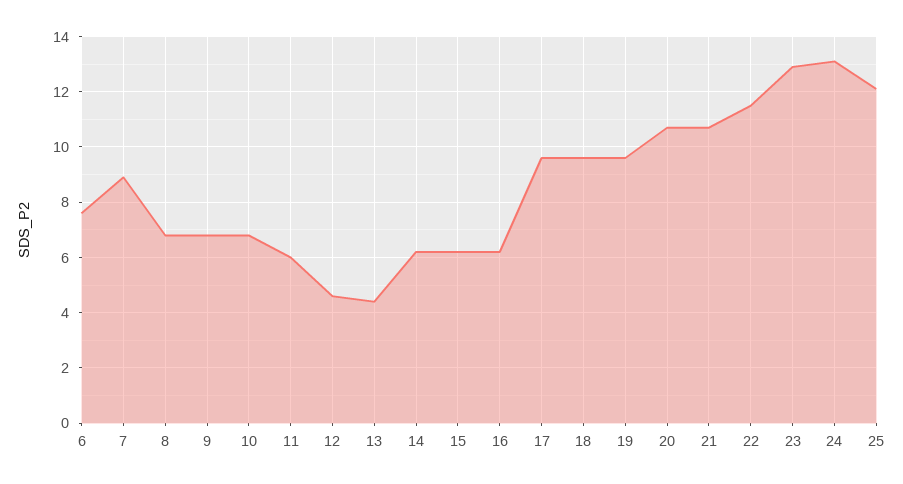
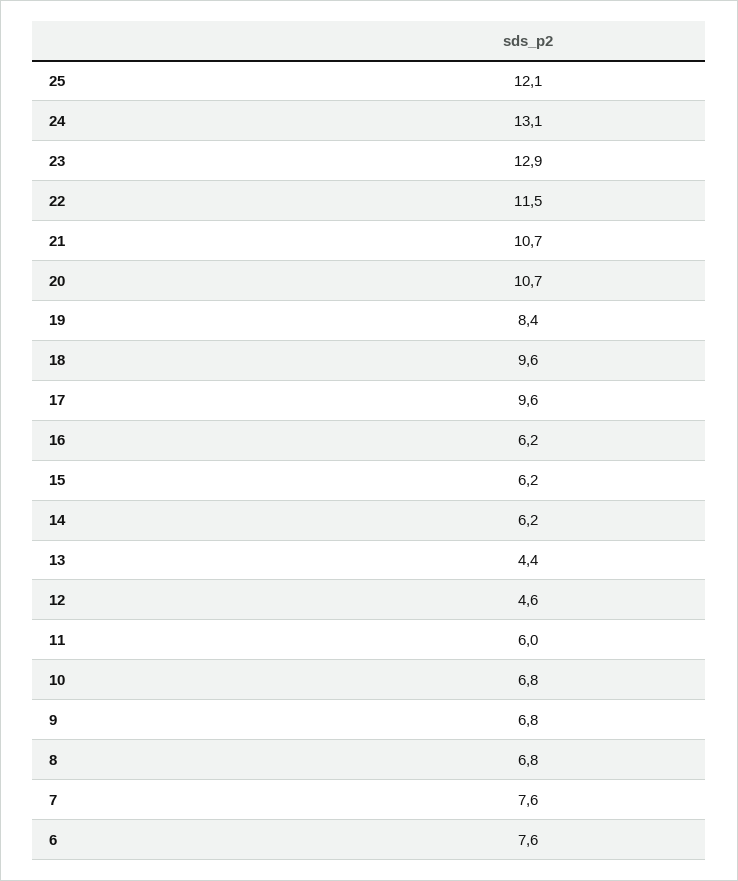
  {
    "6": 7.6,
-   "7": 9,
+   "7": 7.6,
    "8": 6.8,
    "9": 6.8,
    "10": 6.8,
    "11": 6,
    "12": 4.6,
    "13": 4.4,
    "14": 6.2,
    "15": 6.2,
    "16": 6.2,
    "17": 9.6,
    "18": 9.6,
-   "19": 9.5,
+   "19": 8.4,
    "20": 10.7,
    "21": 10.7,
    "22": 11.5,
    "23": 12.9,
    "24": 13.1,
    "25": 12.1
  }

